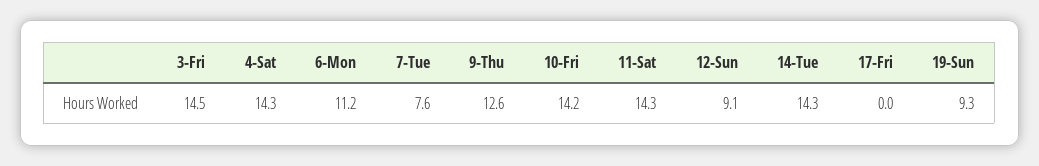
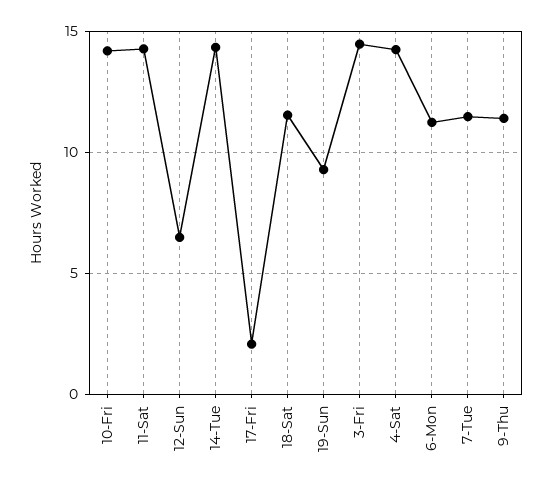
  {
    "3-Fri": 14.5,
    "4-Sat": 14.3,
    "6-Mon": 11.2,
-   "7-Tue": 7.6,
+   "7-Tue": 11.5,
-   "9-Thu": 12.6,
+   "9-Thu": 11.5,
    "10-Fri": 14.2,
    "11-Sat": 14.3,
-   "12-Sun": 9.1,
+   "12-Sun": 6.5,
    "14-Tue": 14.3,
-   "17-Fri": 0,
+   "17-Fri": 2,
-   "19-Sun": 9.3
+   "19-Sun": 9.3,
+   "18-Sat": 11.5
  }

